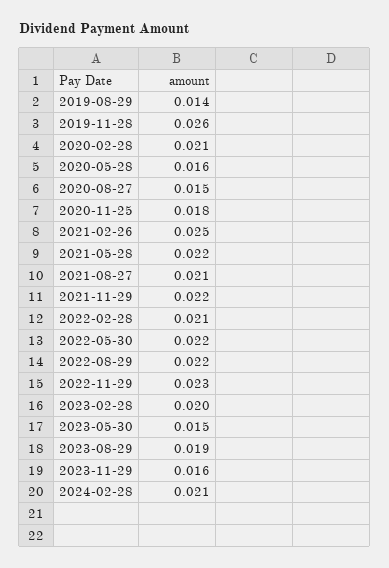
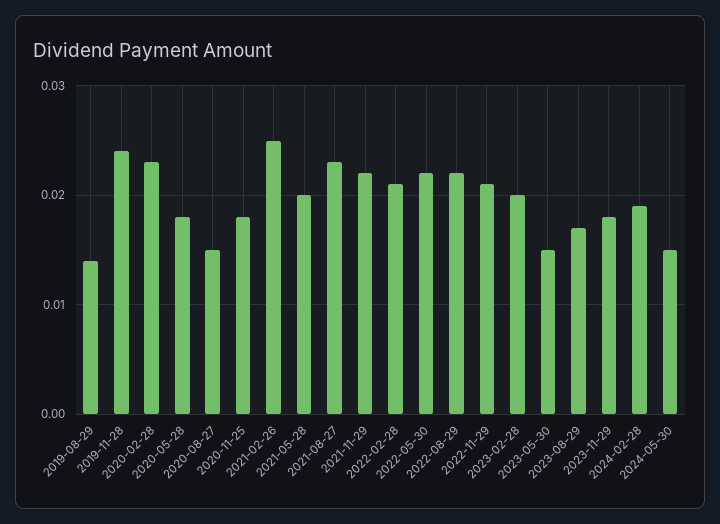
  {
    "2019-08-29": 0.014,
-   "2019-11-28": 0.026,
+   "2019-11-28": 0.024,
-   "2020-02-28": 0.021,
+   "2020-02-28": 0.023,
-   "2020-05-28": 0.016,
+   "2020-05-28": 0.018,
    "2020-08-27": 0.015,
    "2020-11-25": 0.018,
    "2021-02-26": 0.025,
-   "2021-05-28": 0.022,
+   "2021-05-28": 0.02,
-   "2021-08-27": 0.021,
+   "2021-08-27": 0.023,
    "2021-11-29": 0.022,
    "2022-02-28": 0.021,
    "2022-05-30": 0.022,
    "2022-08-29": 0.022,
-   "2022-11-29": 0.023,
+   "2022-11-29": 0.021,
    "2023-02-28": 0.02,
    "2023-05-30": 0.015,
-   "2023-08-29": 0.019,
+   "2023-08-29": 0.017,
-   "2023-11-29": 0.016,
+   "2023-11-29": 0.018,
-   "2024-02-28": 0.021
+   "2024-02-28": 0.019,
+   "2024-05-30": 0.015
  }

